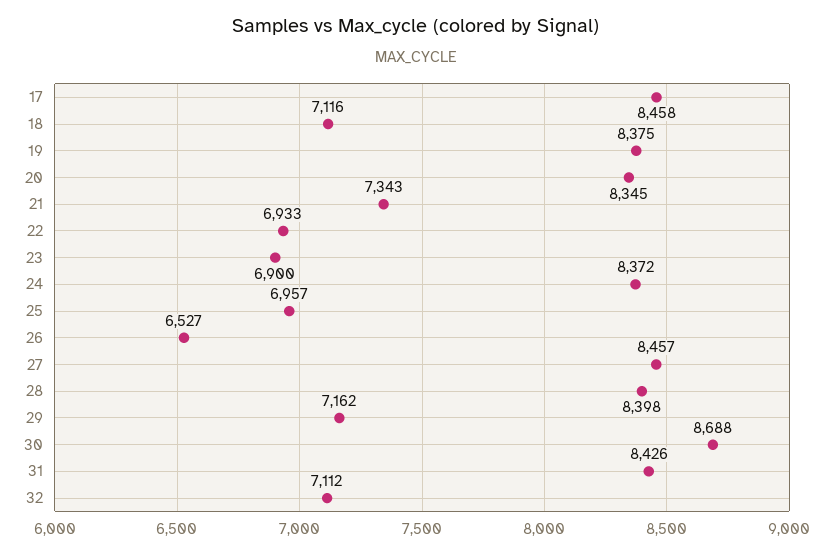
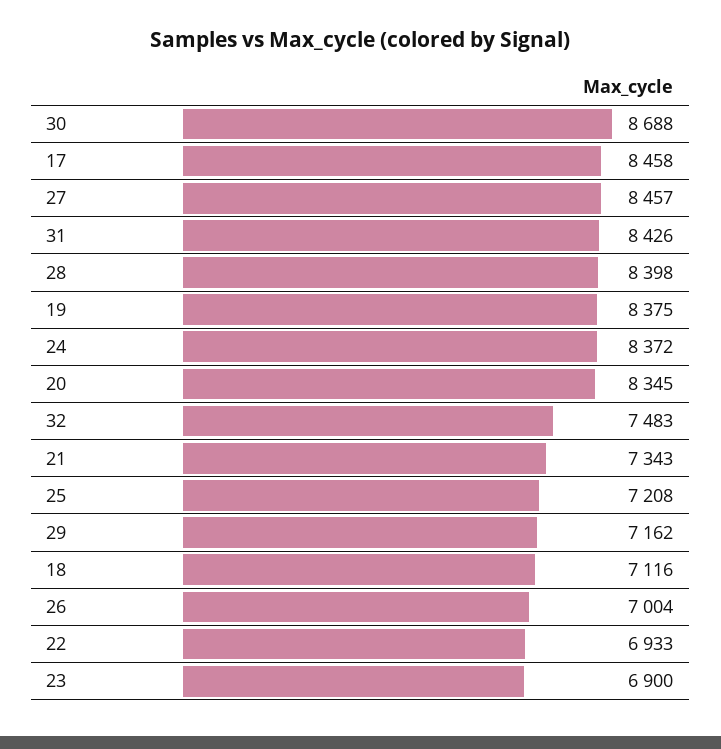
  {
    "17": 8458,
    "18": 7116,
    "19": 8375,
    "20": 8345,
    "21": 7343,
    "22": 6933,
    "23": 6900,
    "24": 8372,
-   "25": 6957,
+   "25": 7208,
-   "26": 6527,
+   "26": 7004,
    "27": 8457,
    "28": 8398,
    "29": 7162,
    "30": 8688,
    "31": 8426,
-   "32": 7112
+   "32": 7483
  }

